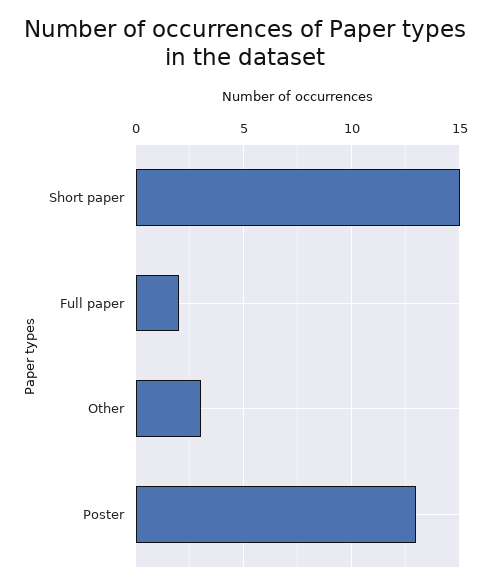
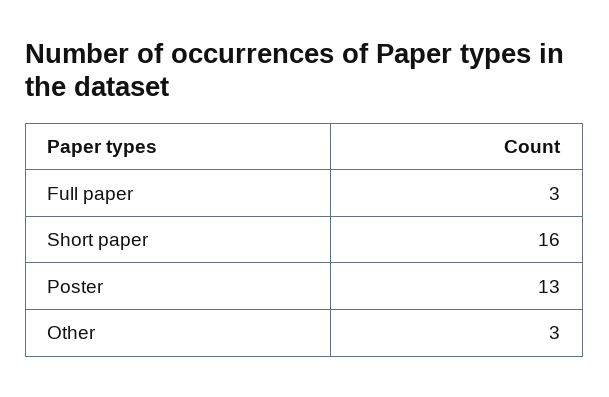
  {
-   "Short paper": 15,
+   "Short paper": 16,
-   "Full paper": 2,
+   "Full paper": 3,
    "Other": 3,
    "Poster": 13
  }

